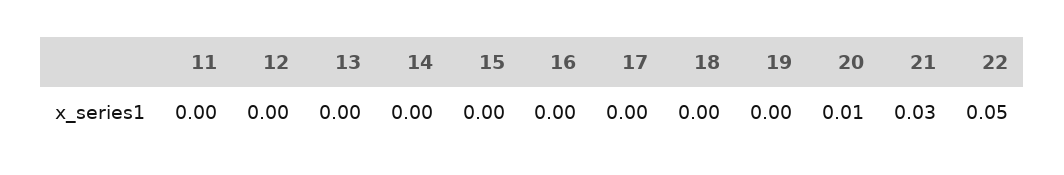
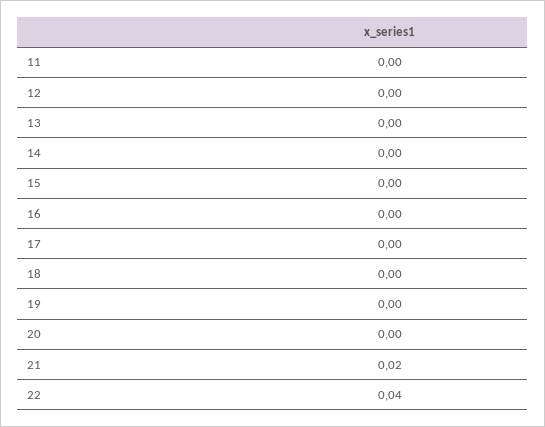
  {
    "11": 0,
    "12": 0,
    "13": 0,
    "14": 0,
    "15": 0,
    "16": 0,
    "17": 0,
    "18": 0,
    "19": 0,
-   "20": 0.01,
+   "20": 0,
-   "21": 0.03,
+   "21": 0.02,
-   "22": 0.05
+   "22": 0.04
  }

